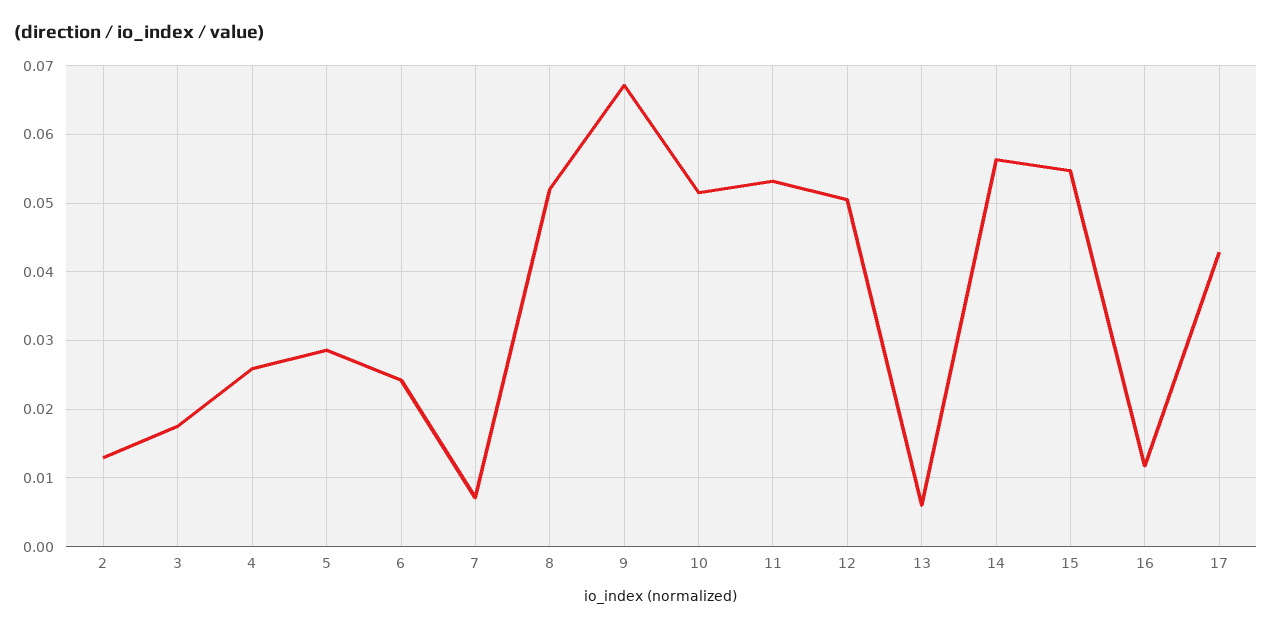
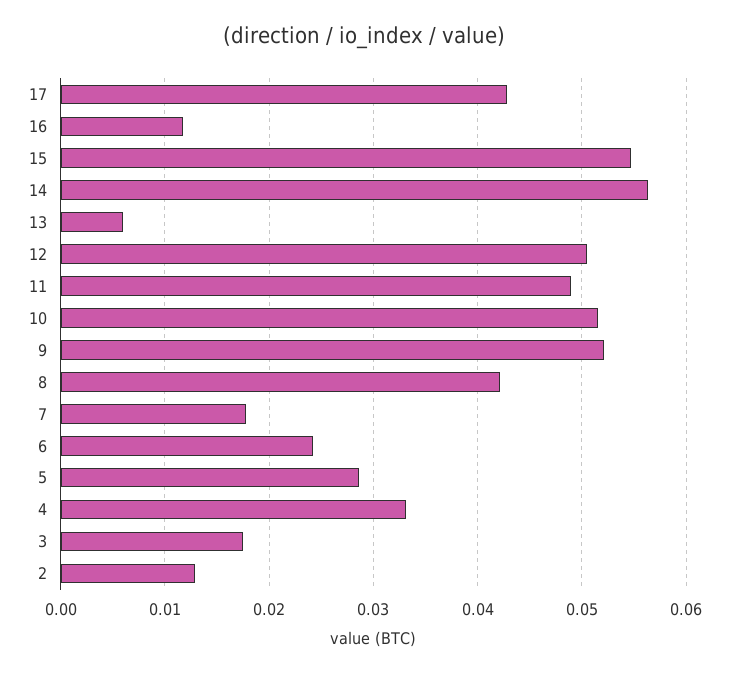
  {
    "2": 0.013,
    "3": 0.018,
-   "4": 0.026,
+   "4": 0.033,
    "5": 0.029,
    "6": 0.024,
-   "7": 0.007,
+   "7": 0.018,
-   "8": 0.052,
+   "8": 0.042,
-   "9": 0.067,
+   "9": 0.052,
    "10": 0.052,
-   "11": 0.053,
+   "11": 0.049,
    "12": 0.051,
    "13": 0.006,
    "14": 0.056,
    "15": 0.055,
    "16": 0.012,
    "17": 0.043
  }

